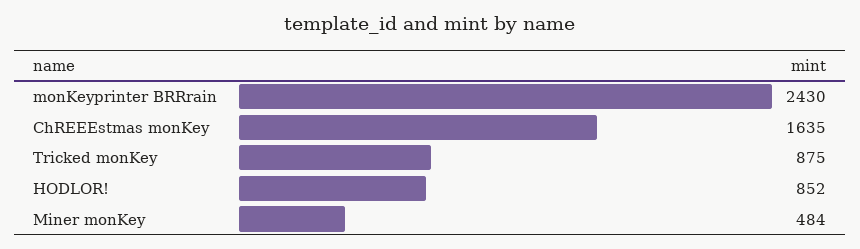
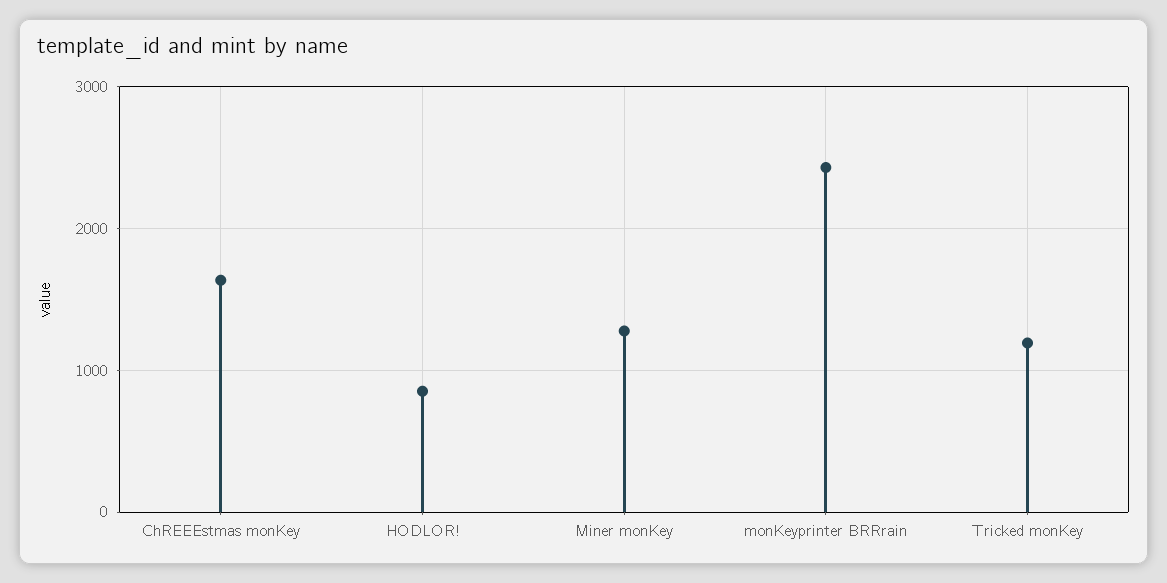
  {
    "monKeyprinter BRRrain": 2430,
    "ChREEEstmas monKey": 1635,
-   "Tricked monKey": 875,
+   "Tricked monKey": 1200,
    "HODLOR!": 852,
-   "Miner monKey": 484
+   "Miner monKey": 1300
  }

